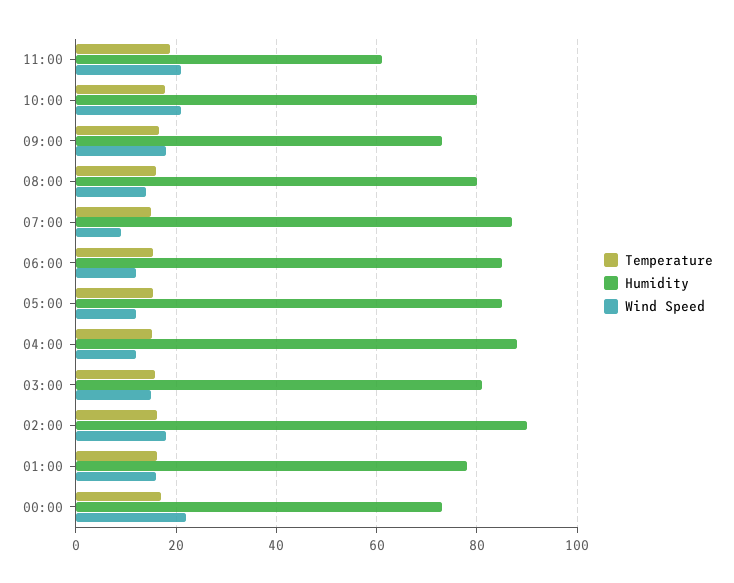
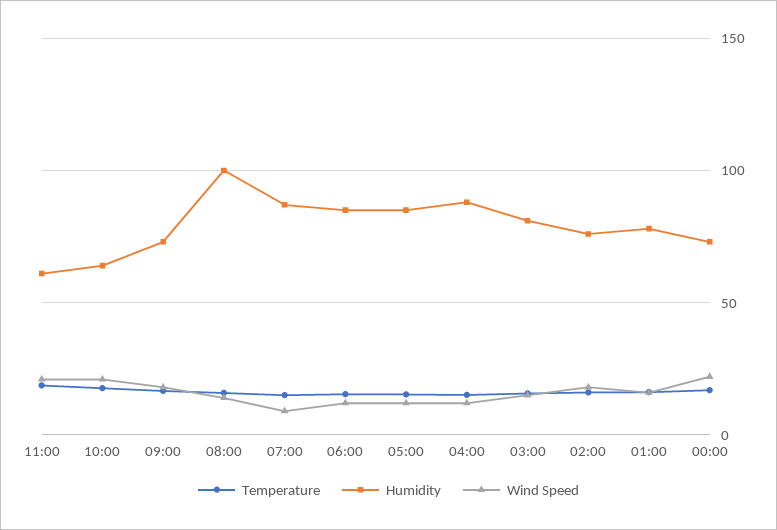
  {
    "Temperature": {
      "11:00": 18,
      "10:00": 18,
      "09:00": 16,
      "08:00": 16,
      "07:00": 16,
      "06:00": 16,
      "05:00": 16,
      "04:00": 16,
      "03:00": 16,
      "02:00": 16,
      "01:00": 16,
      "00:00": 16
    },
    "Humidity": {
      "11:00": 62,
-     "10:00": 80,
+     "10:00": 65,
      "09:00": 74,
-     "08:00": 80,
+     "08:00": 100,
      "07:00": 88,
      "06:00": 86,
      "05:00": 86,
      "04:00": 88,
      "03:00": 82,
-     "02:00": 90,
+     "02:00": 75,
      "01:00": 78,
      "00:00": 74
    },
    "Wind Speed": {
      "11:00": 22,
      "10:00": 22,
      "09:00": 18,
      "08:00": 14,
      "07:00": 10,
      "06:00": 12,
      "05:00": 12,
      "04:00": 12,
      "03:00": 16,
      "02:00": 18,
      "01:00": 16,
      "00:00": 22
    }
  }

